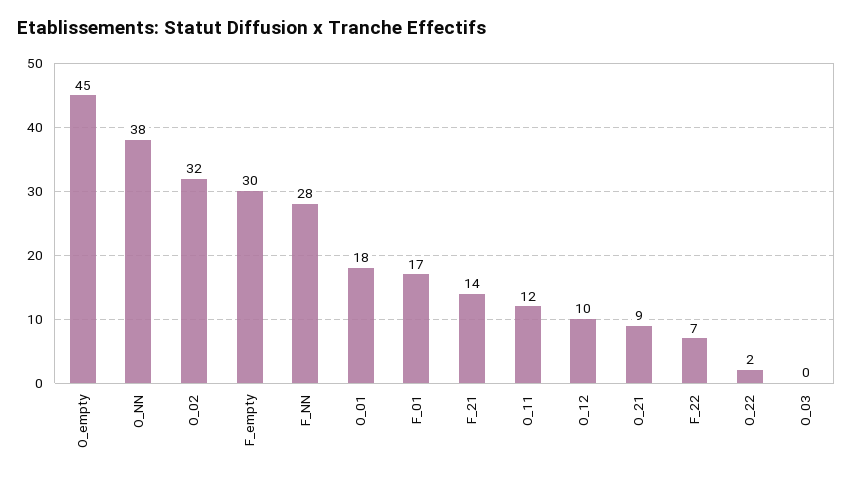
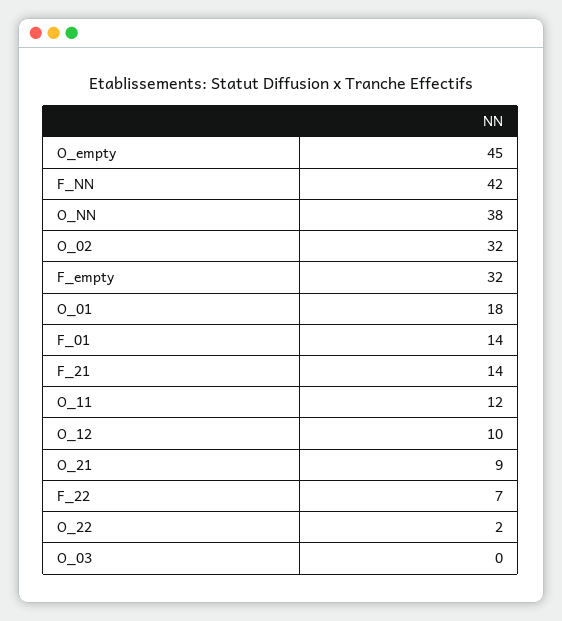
  {
    "O_empty": 45,
    "O_NN": 38,
    "O_02": 32,
-   "F_empty": 30,
+   "F_empty": 32,
-   "F_NN": 28,
+   "F_NN": 42,
    "O_01": 18,
-   "F_01": 17,
+   "F_01": 14,
    "F_21": 14,
    "O_11": 12,
    "O_12": 10,
    "O_21": 9,
    "F_22": 7,
    "O_22": 2,
    "O_03": 0
  }

